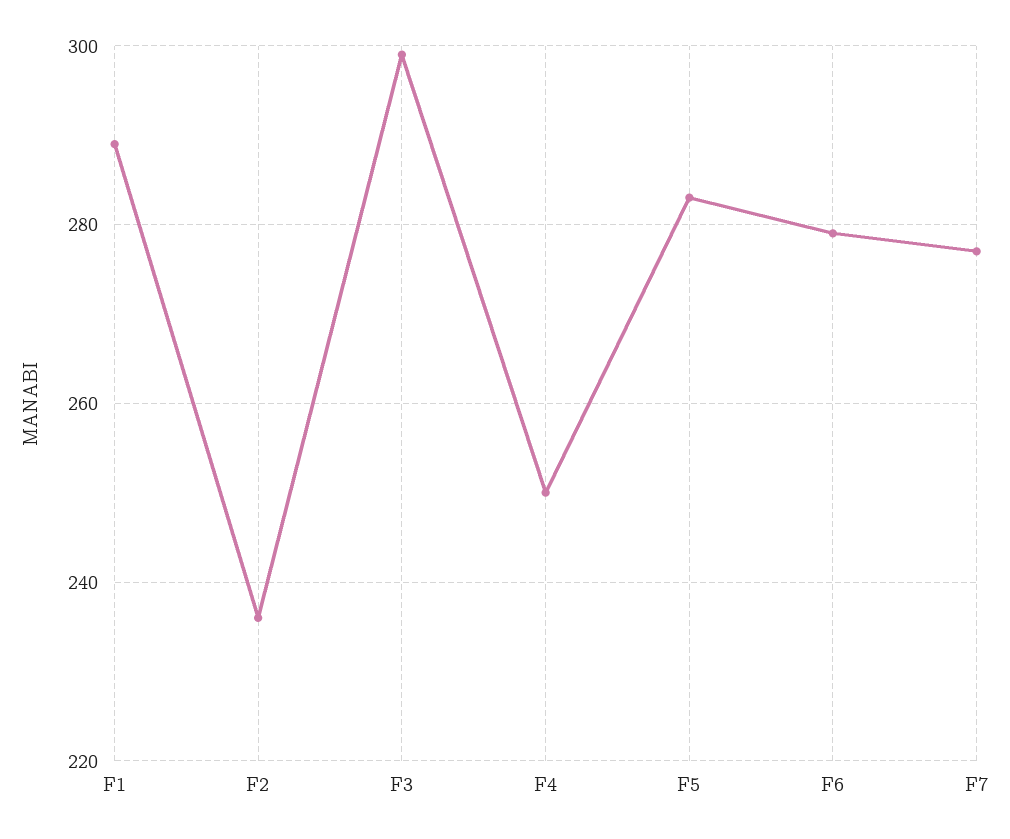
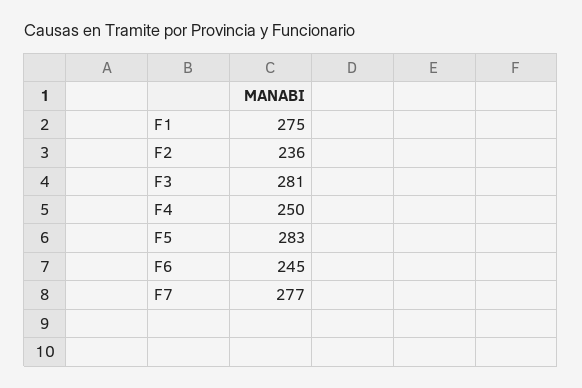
  {
-   "F1": 290,
+   "F1": 275,
    "F2": 236,
-   "F3": 300,
+   "F3": 281,
    "F4": 250,
    "F5": 283,
-   "F6": 280,
+   "F6": 245,
    "F7": 277
  }

